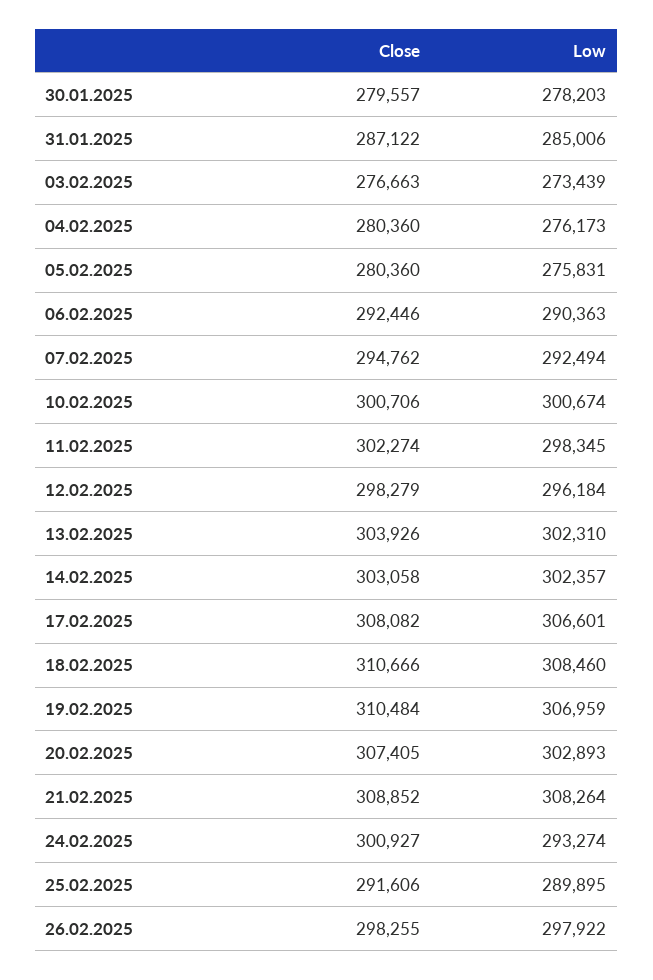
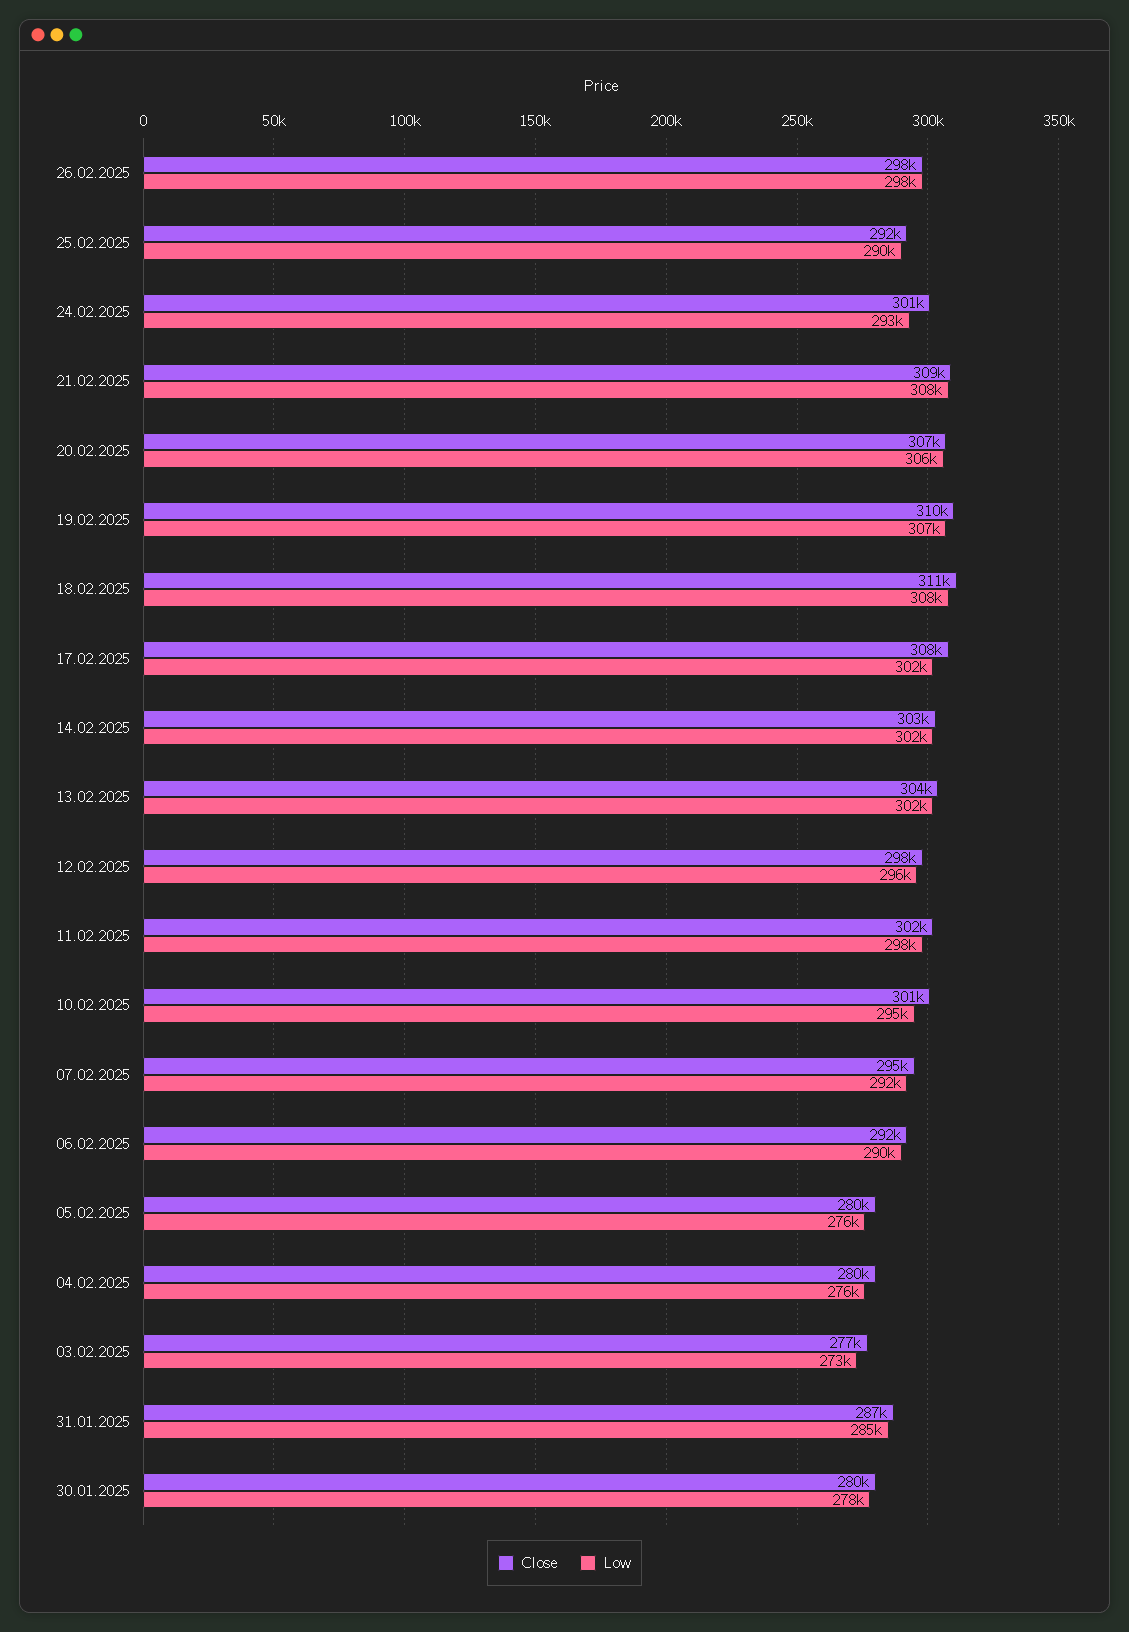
  {
    "Close": {
      "30.01.2025": 279557,
      "31.01.2025": 287122,
      "03.02.2025": 276663,
      "04.02.2025": 280360,
      "05.02.2025": 280360,
      "06.02.2025": 292446,
      "07.02.2025": 294762,
      "10.02.2025": 300706,
      "11.02.2025": 302274,
      "12.02.2025": 298279,
      "13.02.2025": 303926,
      "14.02.2025": 303058,
      "17.02.2025": 308082,
      "18.02.2025": 310666,
      "19.02.2025": 310484,
      "20.02.2025": 307405,
      "21.02.2025": 308852,
      "24.02.2025": 300927,
      "25.02.2025": 291606,
      "26.02.2025": 298255
    },
    "Low": {
      "30.01.2025": 278203,
      "31.01.2025": 285006,
      "03.02.2025": 273439,
      "04.02.2025": 276173,
      "05.02.2025": 275831,
      "06.02.2025": 290363,
      "07.02.2025": 292494,
-     "10.02.2025": 300674,
+     "10.02.2025": 295000,
      "11.02.2025": 298345,
      "12.02.2025": 296184,
      "13.02.2025": 302310,
      "14.02.2025": 302357,
-     "17.02.2025": 306601,
+     "17.02.2025": 302000,
      "18.02.2025": 308460,
      "19.02.2025": 306959,
-     "20.02.2025": 302893,
+     "20.02.2025": 306000,
      "21.02.2025": 308264,
      "24.02.2025": 293274,
      "25.02.2025": 289895,
      "26.02.2025": 297922
    }
  }

